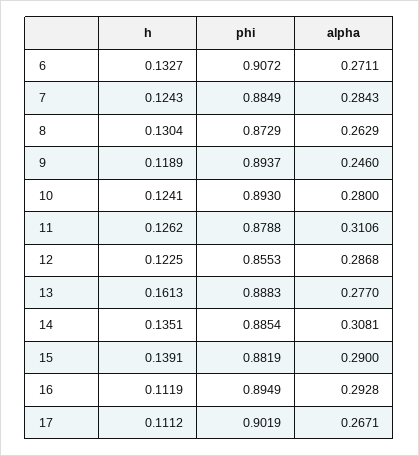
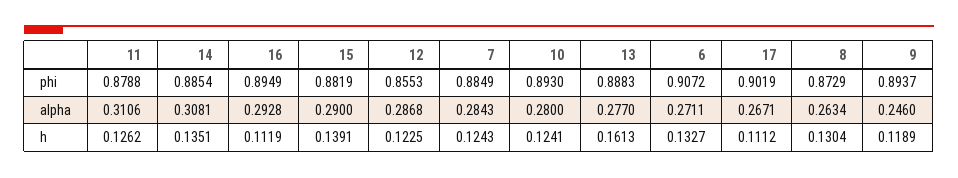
  {
    "h": {
      "6": 0.1327,
      "7": 0.1243,
      "8": 0.1304,
      "9": 0.1189,
      "10": 0.1241,
      "11": 0.1262,
      "12": 0.1225,
      "13": 0.1613,
      "14": 0.1351,
      "15": 0.1391,
      "16": 0.1119,
      "17": 0.1112
    },
    "phi": {
      "6": 0.9072,
      "7": 0.8849,
      "8": 0.8729,
      "9": 0.8937,
      "10": 0.893,
      "11": 0.8788,
      "12": 0.8553,
      "13": 0.8883,
      "14": 0.8854,
      "15": 0.8819,
      "16": 0.8949,
      "17": 0.9019
    },
    "alpha": {
      "6": 0.2711,
      "7": 0.2843,
-     "8": 0.2629,
+     "8": 0.2634,
      "9": 0.246,
      "10": 0.28,
      "11": 0.3106,
      "12": 0.2868,
      "13": 0.277,
      "14": 0.3081,
      "15": 0.29,
      "16": 0.2928,
      "17": 0.2671
    }
  }

